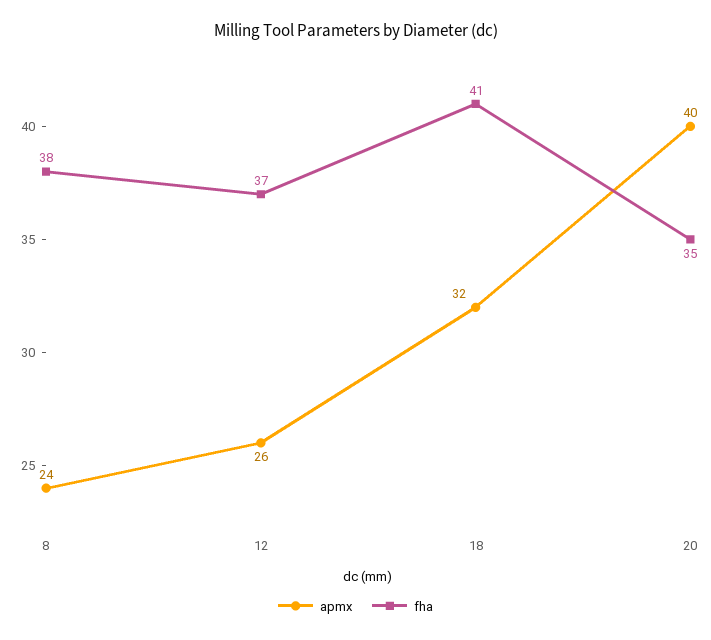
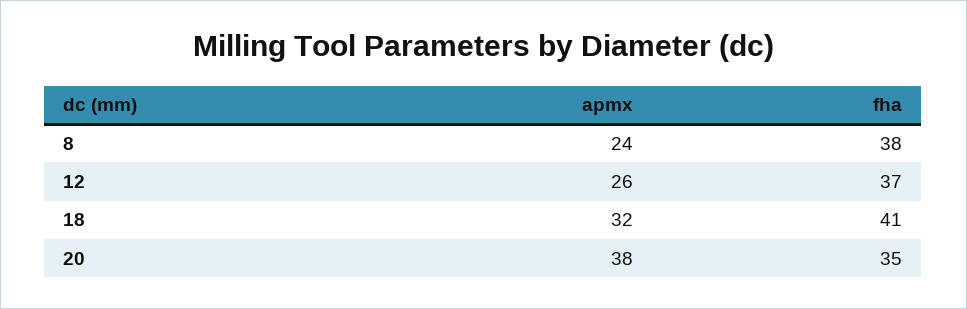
  {
    "apmx": {
      "8": 24,
      "12": 26,
      "18": 32,
-     "20": 40
+     "20": 38
    },
    "fha": {
      "8": 38,
      "12": 37,
      "18": 41,
      "20": 35
    }
  }

